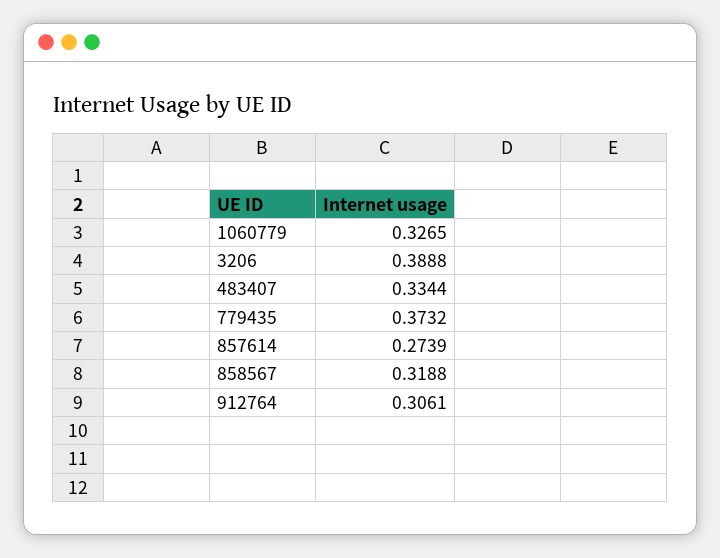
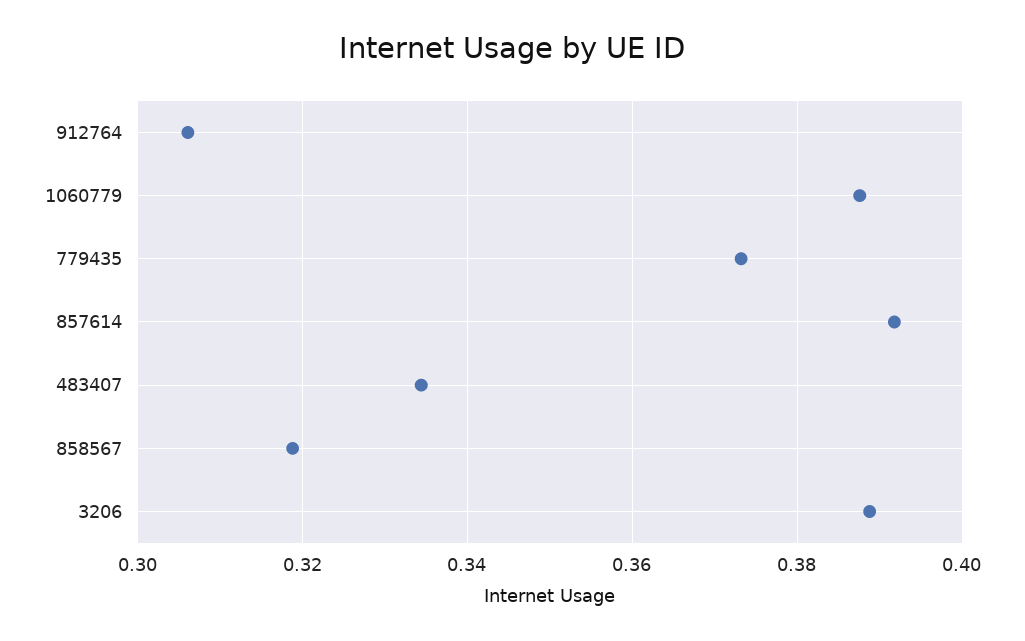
  {
-   "1060779": 0.3265,
+   "1060779": 0.388,
    "3206": 0.3888,
    "483407": 0.3344,
    "779435": 0.3732,
-   "857614": 0.2739,
+   "857614": 0.392,
    "858567": 0.3188,
    "912764": 0.3061
  }

